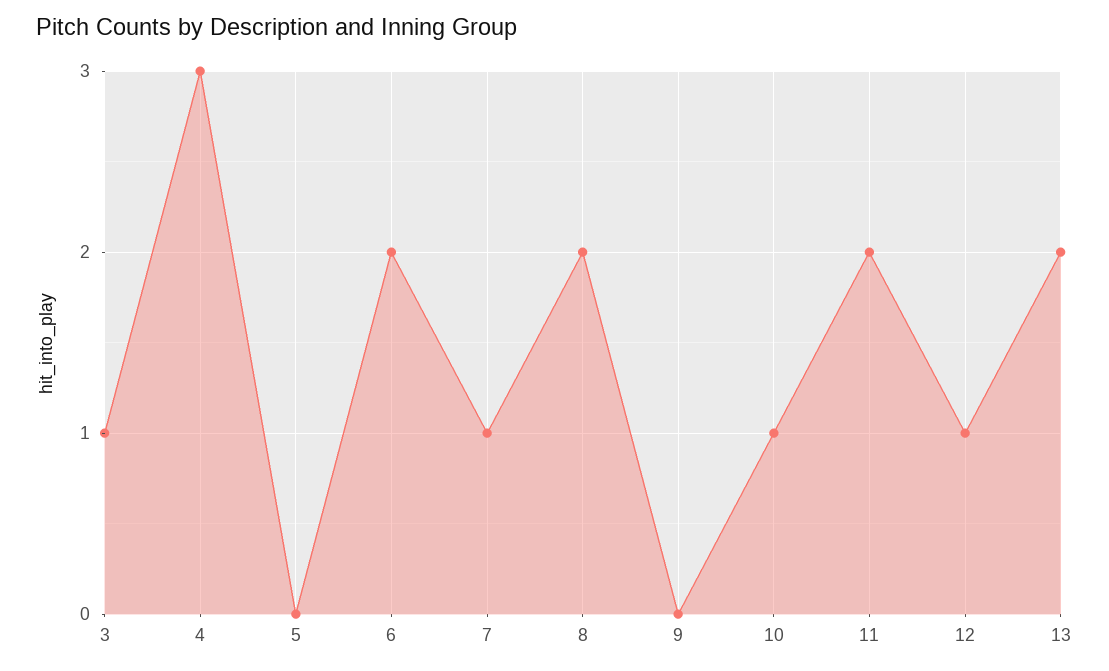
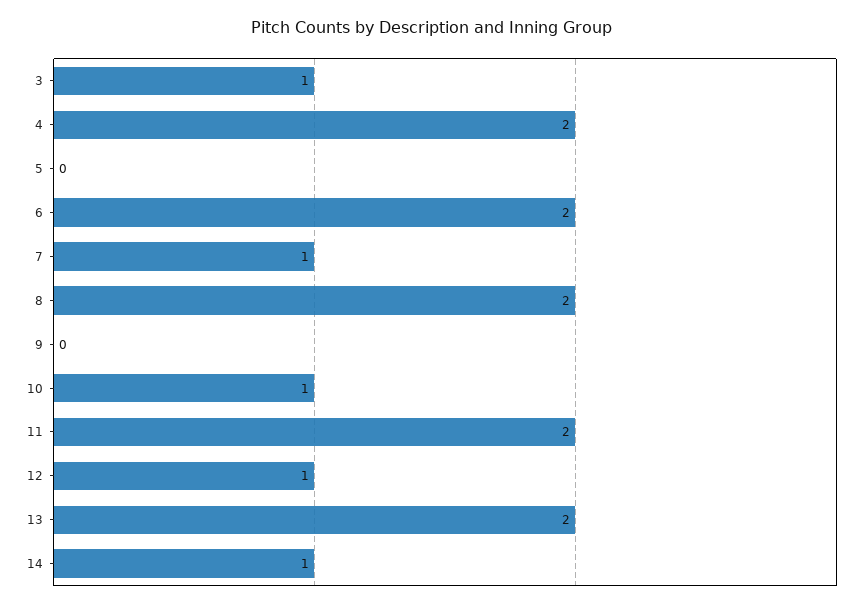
  {
    "3": 1,
-   "4": 3,
+   "4": 2,
    "5": 0,
    "6": 2,
    "7": 1,
    "8": 2,
    "9": 0,
    "10": 1,
    "11": 2,
    "12": 1,
-   "13": 2
+   "13": 2,
+   "14": 1
  }

